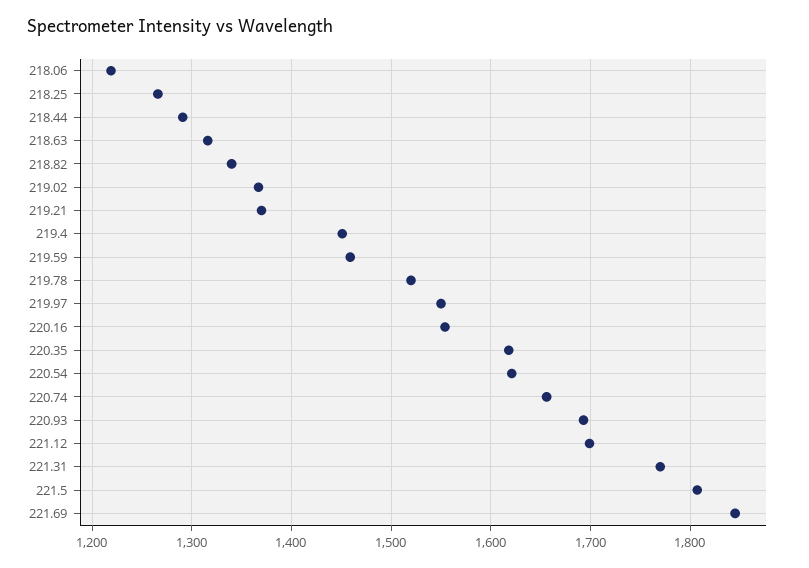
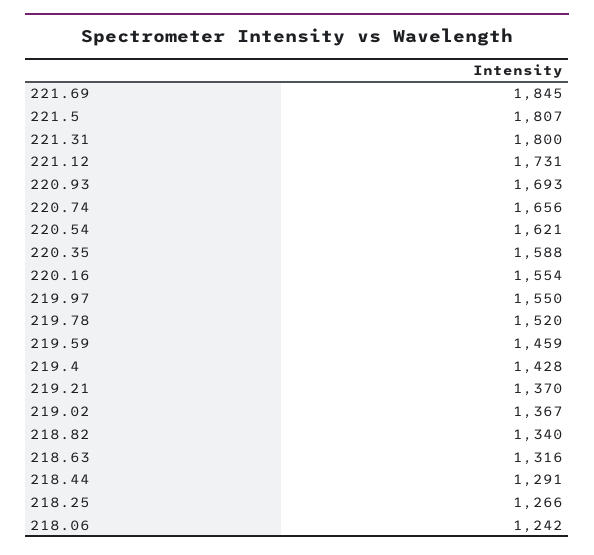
  {
-   "218.06": 1220,
+   "218.06": 1242,
    "218.25": 1266,
    "218.44": 1291,
    "218.63": 1316,
    "218.82": 1340,
    "219.02": 1367,
    "219.21": 1370,
-   "219.4": 1450,
+   "219.4": 1428,
    "219.59": 1459,
    "219.78": 1520,
    "219.97": 1550,
    "220.16": 1554,
-   "220.35": 1620,
+   "220.35": 1588,
    "220.54": 1621,
    "220.74": 1656,
    "220.93": 1693,
-   "221.12": 1700,
+   "221.12": 1731,
-   "221.31": 1770,
+   "221.31": 1800,
    "221.5": 1807,
    "221.69": 1845
  }

